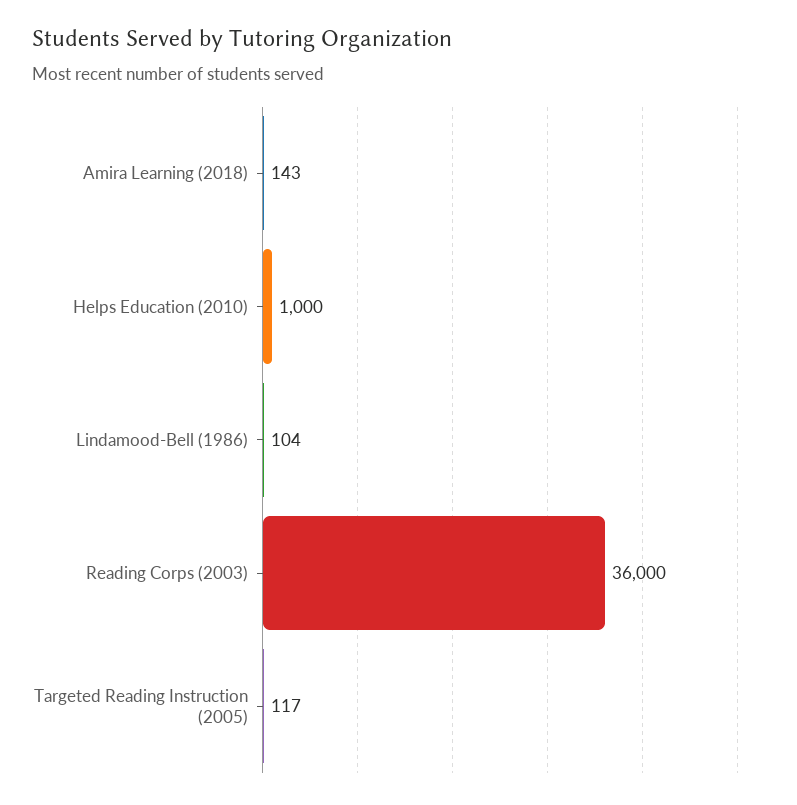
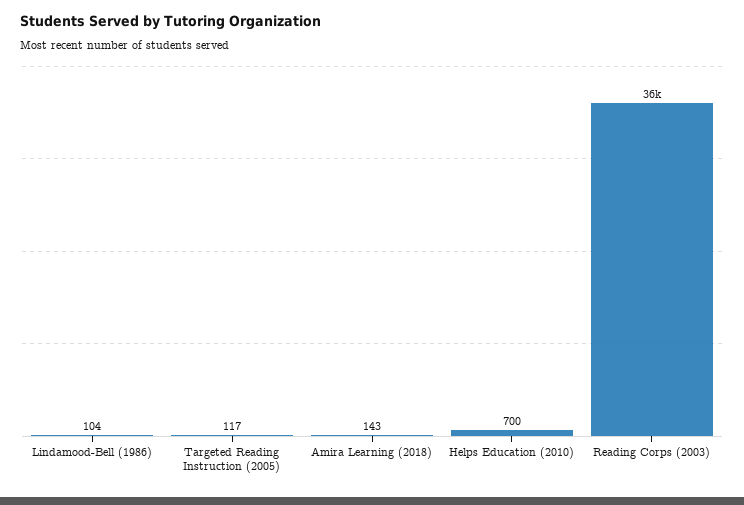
  {
    "Amira Learning (2018)": 143,
-   "Helps Education (2010)": 1000,
+   "Helps Education (2010)": 700,
    "Lindamood-Bell (1986)": 104,
    "Reading Corps (2003)": 36000,
    "Targeted Reading Instruction (2005)": 117
  }

